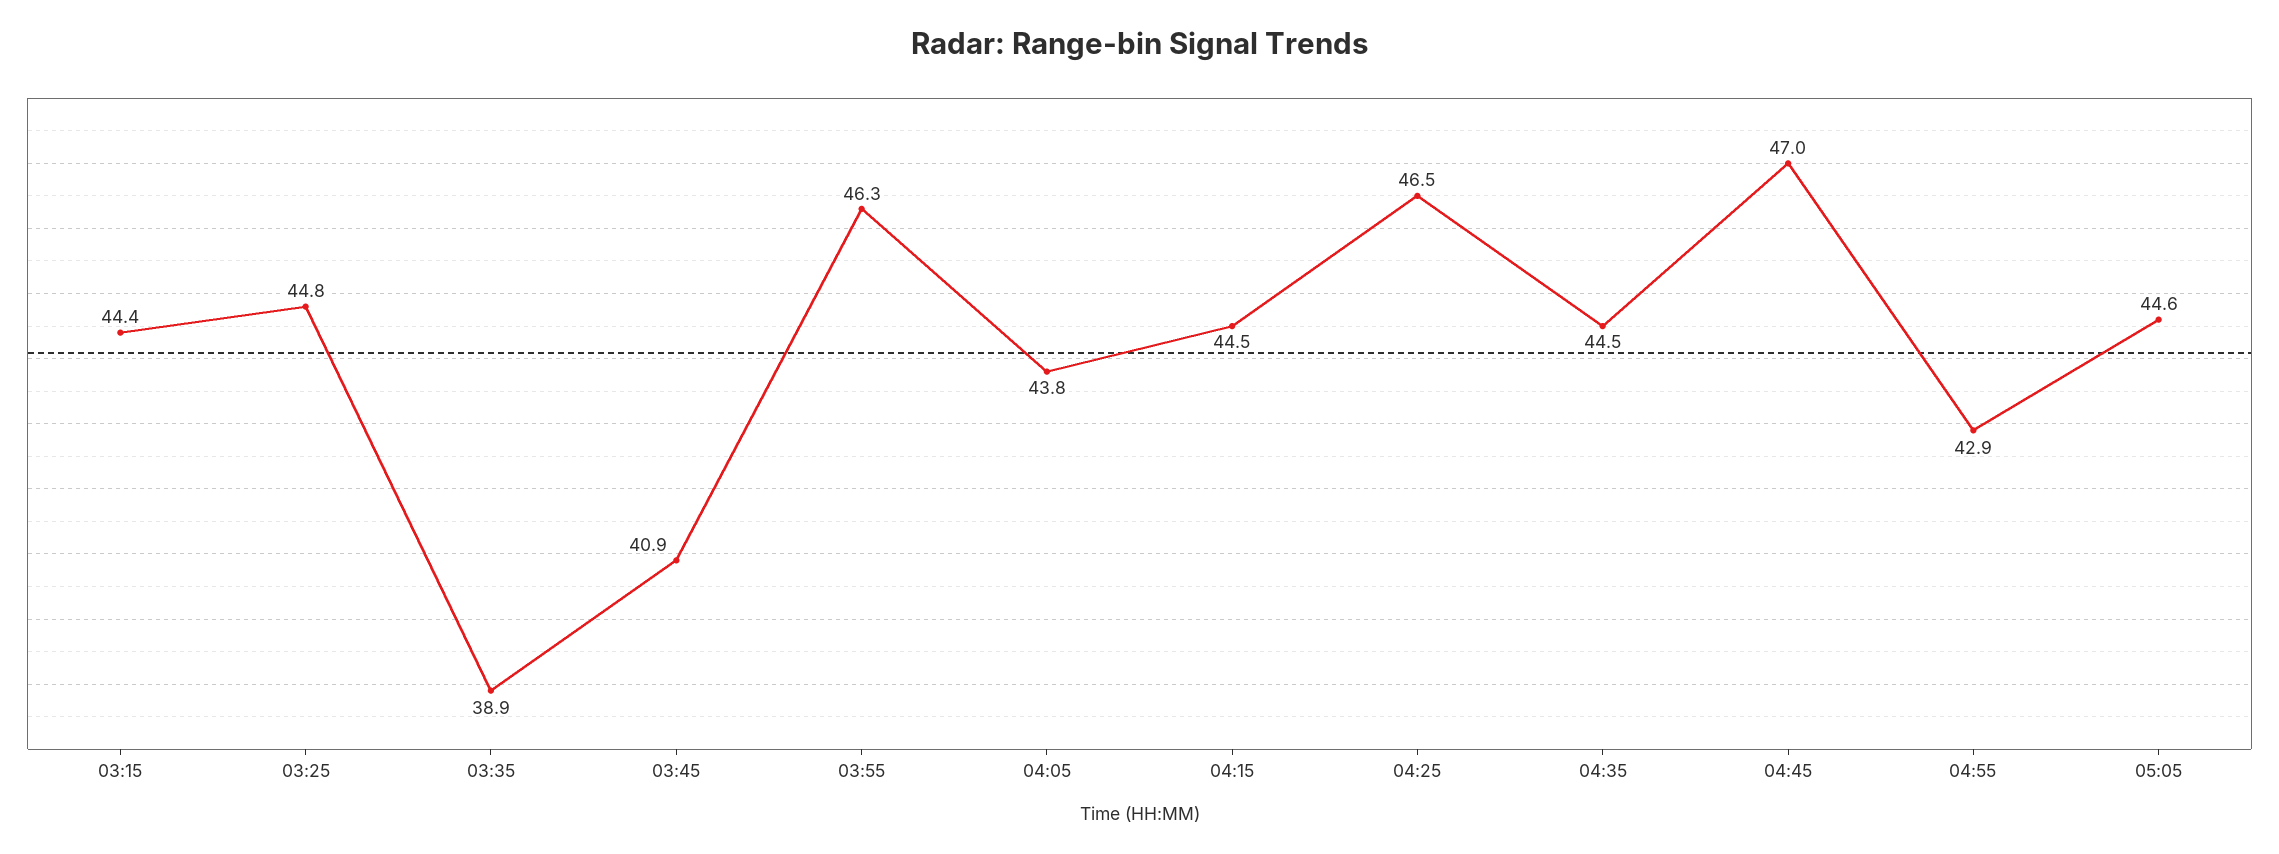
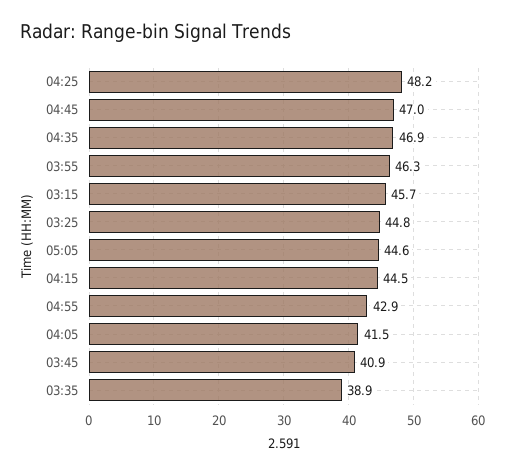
  {
-   "03:15": 44.4,
+   "03:15": 45.7,
    "03:25": 44.8,
    "03:35": 38.9,
    "03:45": 40.9,
    "03:55": 46.3,
-   "04:05": 43.8,
+   "04:05": 41.5,
    "04:15": 44.5,
-   "04:25": 46.5,
+   "04:25": 48.2,
-   "04:35": 44.5,
+   "04:35": 46.9,
    "04:45": 47,
    "04:55": 42.9,
    "05:05": 44.6
  }

